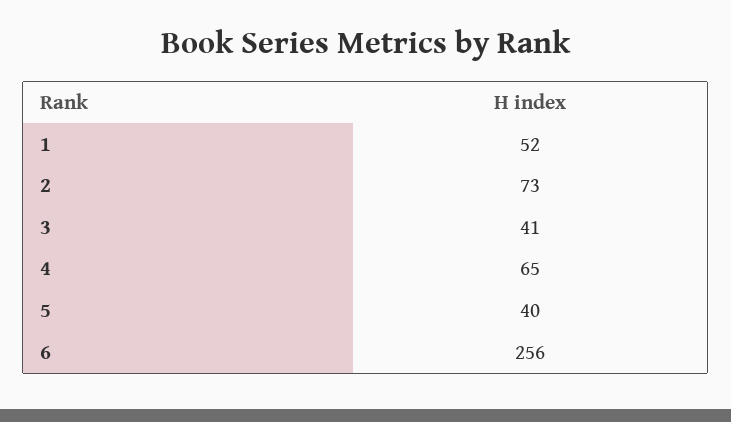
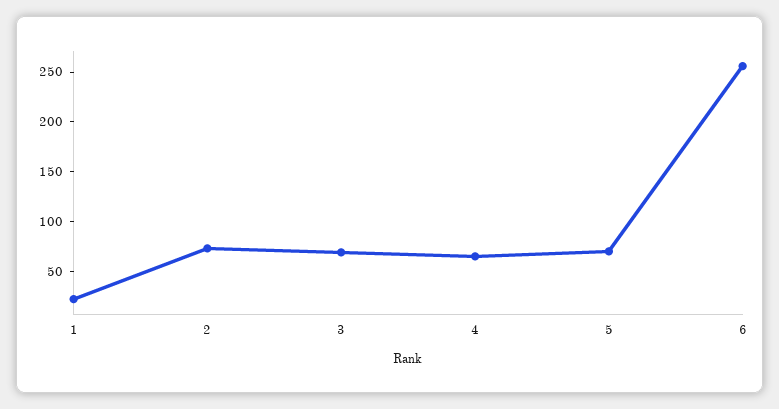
  {
-   "1": 52,
+   "1": 20,
    "2": 73,
-   "3": 41,
+   "3": 70,
    "4": 65,
-   "5": 40,
+   "5": 70,
    "6": 256
  }

